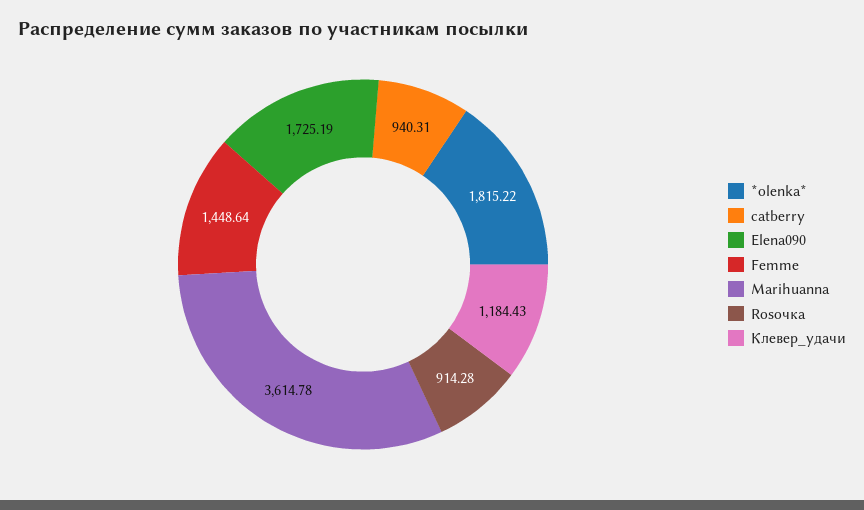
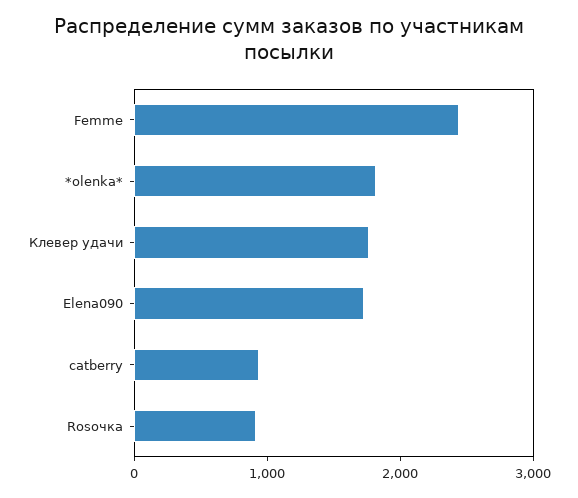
  {
    "*olenka*": 1815.22,
    "catberry": 940.31,
    "Elena090": 1725.19,
-   "Femme": 1448.64,
+   "Femme": 2400,
-   "Marihuanna": 3614.78,
    "Rosочка": 914.28,
-   "Клевер_удачи": 1184.43
+   "Клевер_удачи": 1800
  }

